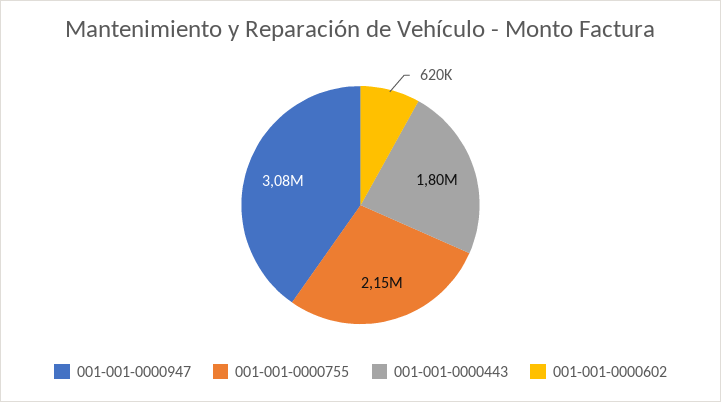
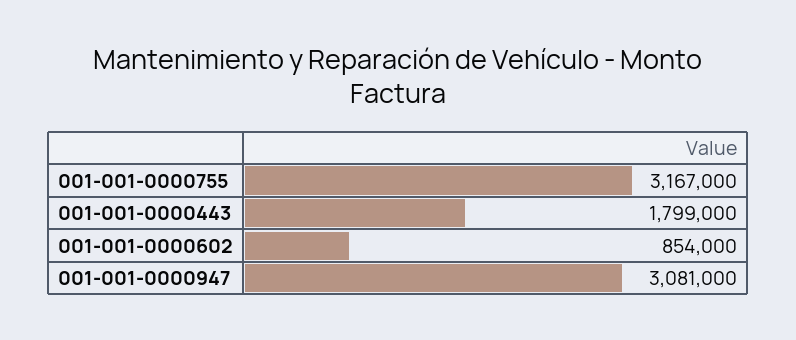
  {
    "001-001-0000947": 3081000,
-   "001-001-0000755": 2150000,
+   "001-001-0000755": 3167000,
    "001-001-0000443": 1799000,
-   "001-001-0000602": 620000
+   "001-001-0000602": 854000
  }

